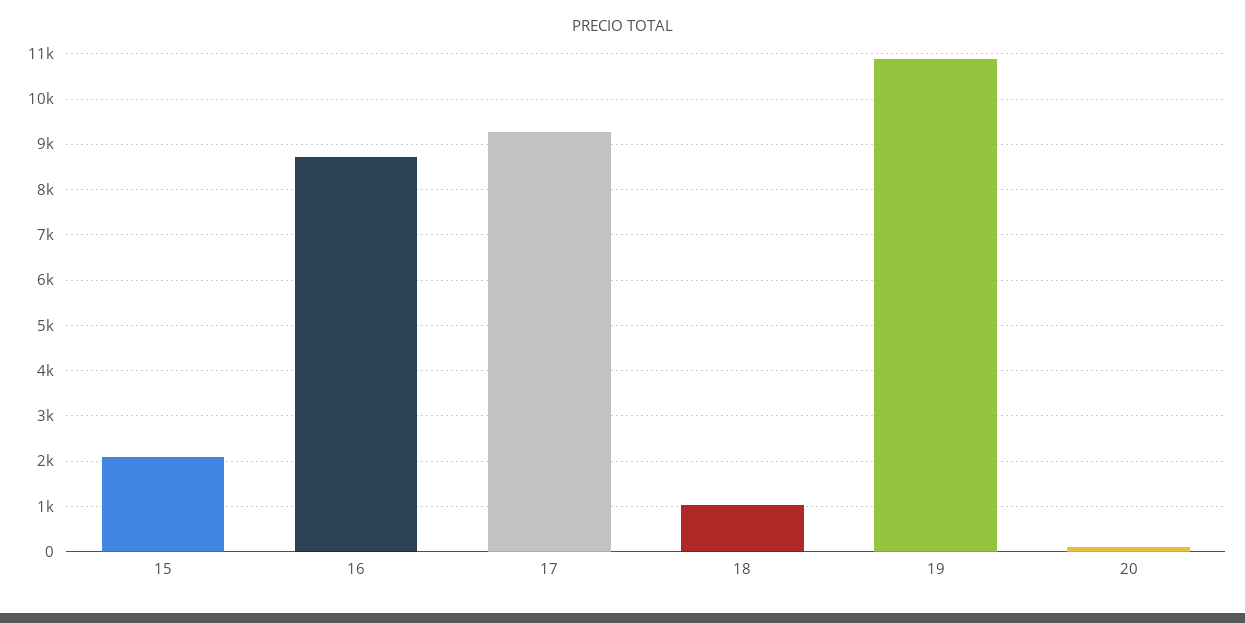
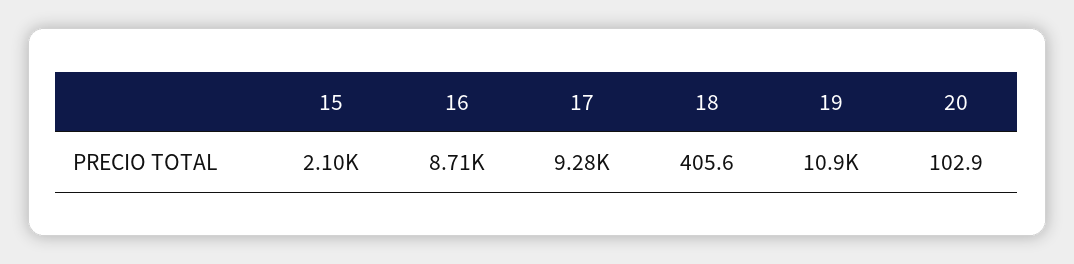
  {
    "15": 2100,
    "16": 8710,
    "17": 9280,
-   "18": 1000,
+   "18": 405.6,
    "19": 10900,
    "20": 102.9
  }

